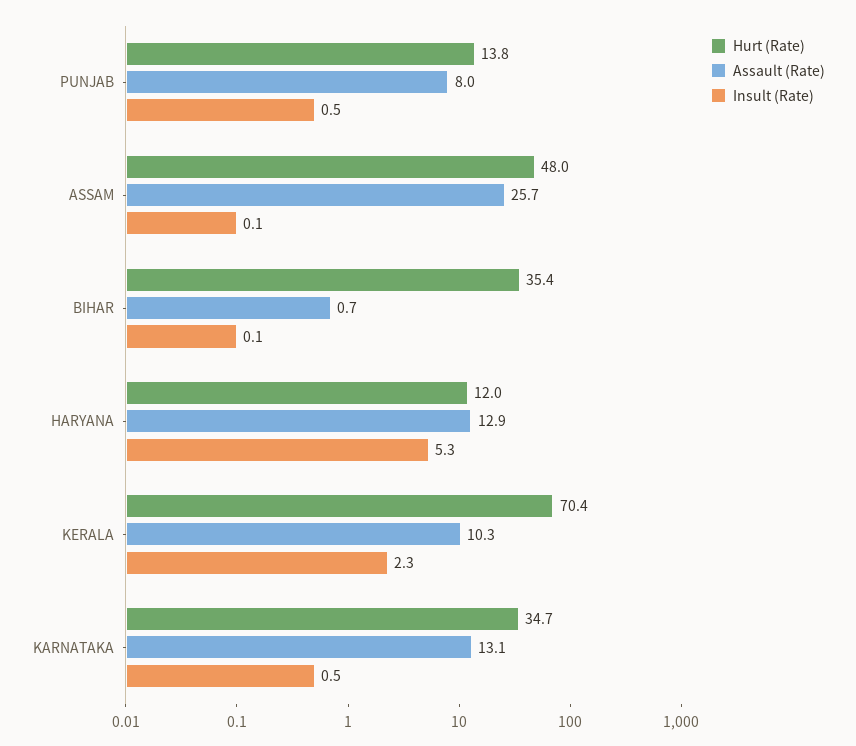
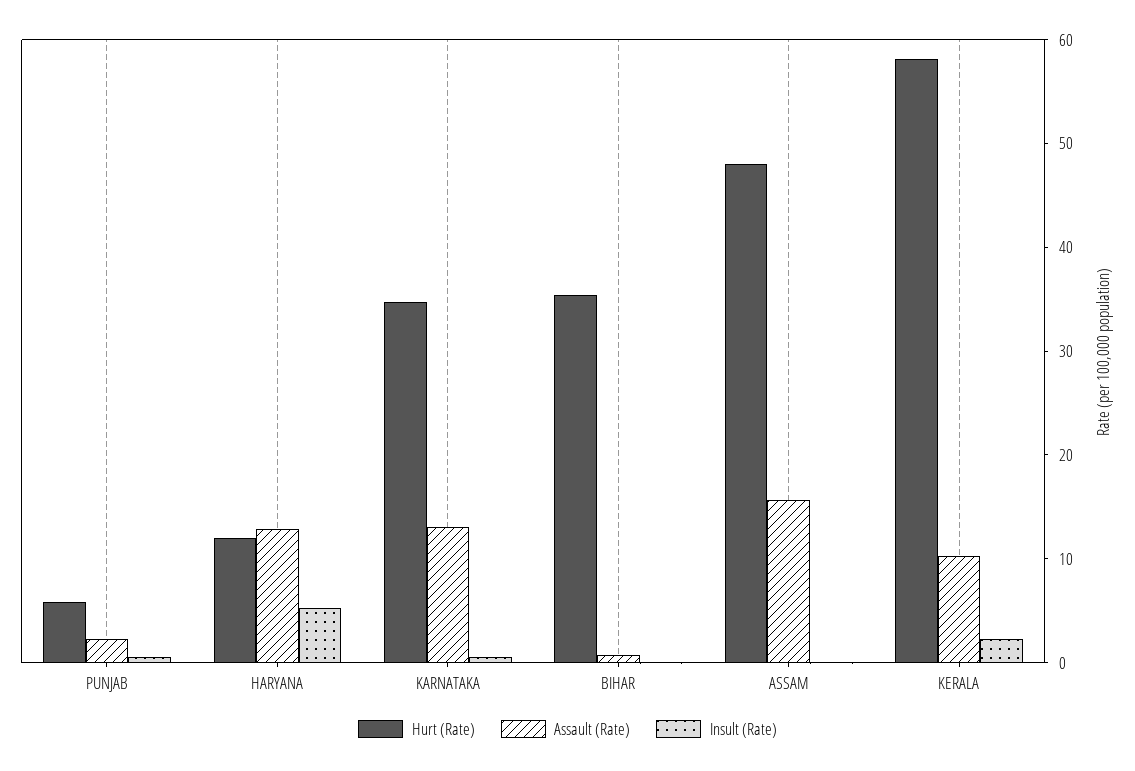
  {
    "Hurt (Rate)": {
-     "PUNJAB": 13.8,
+     "PUNJAB": 6,
      "ASSAM": 48,
      "BIHAR": 35.4,
      "HARYANA": 12,
-     "KERALA": 70.4,
+     "KERALA": 58,
      "KARNATAKA": 34.7
    },
    "Assault (Rate)": {
-     "PUNJAB": 8,
+     "PUNJAB": 2,
-     "ASSAM": 25.7,
+     "ASSAM": 16,
      "BIHAR": 0.7,
      "HARYANA": 12.9,
      "KERALA": 10.3,
      "KARNATAKA": 13.1
    },
    "Insult (Rate)": {
      "PUNJAB": 0.5,
      "ASSAM": 0.1,
      "BIHAR": 0.1,
      "HARYANA": 5.3,
      "KERALA": 2.3,
      "KARNATAKA": 0.5
    }
  }

